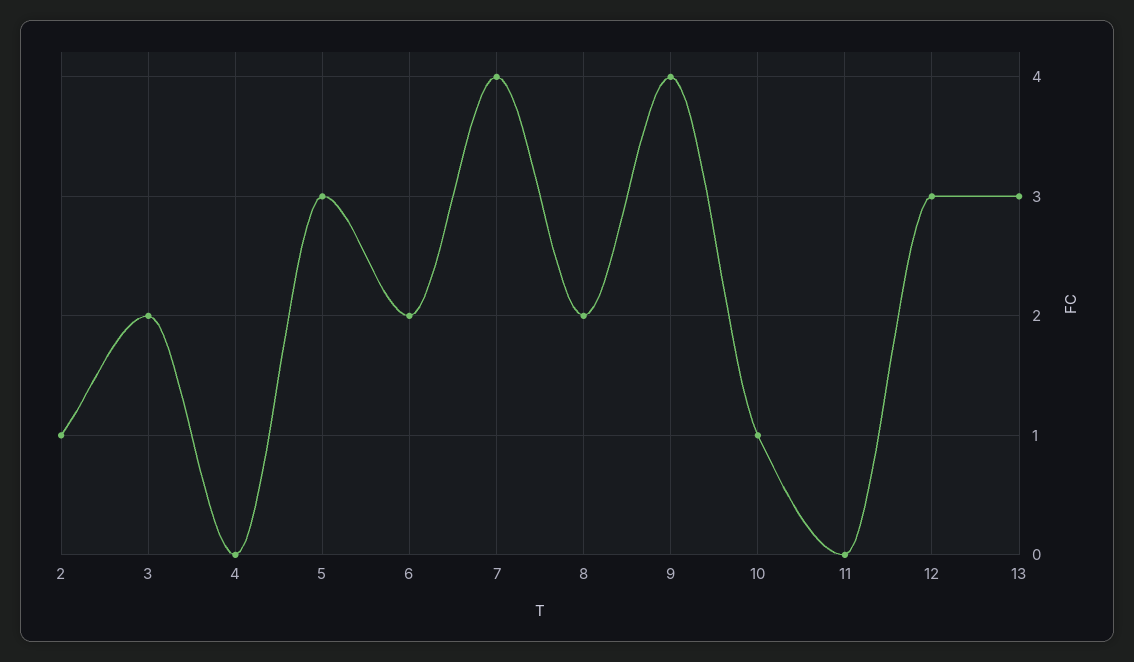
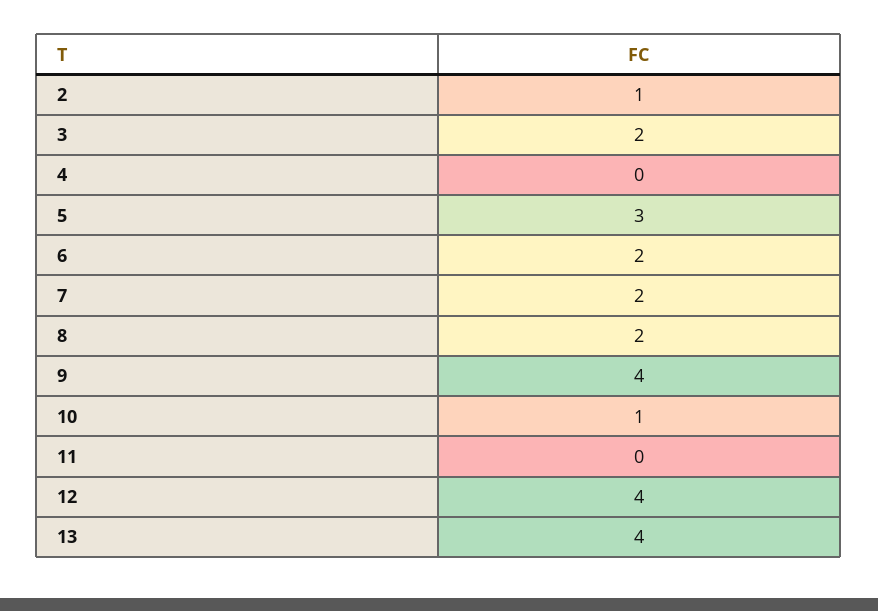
  {
    "2": 1,
    "3": 2,
    "4": 0,
    "5": 3,
    "6": 2,
-   "7": 4,
+   "7": 2,
    "8": 2,
    "9": 4,
    "10": 1,
    "11": 0,
-   "12": 3,
+   "12": 4,
-   "13": 3
+   "13": 4
  }

